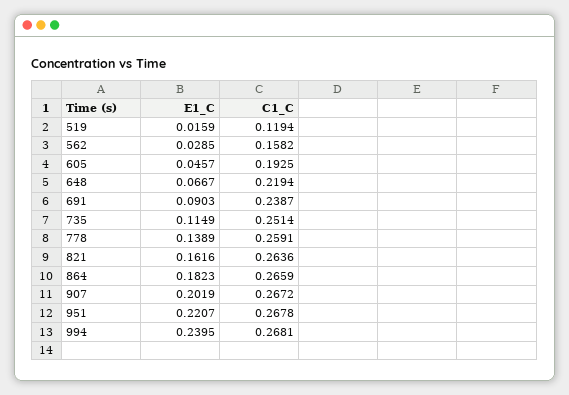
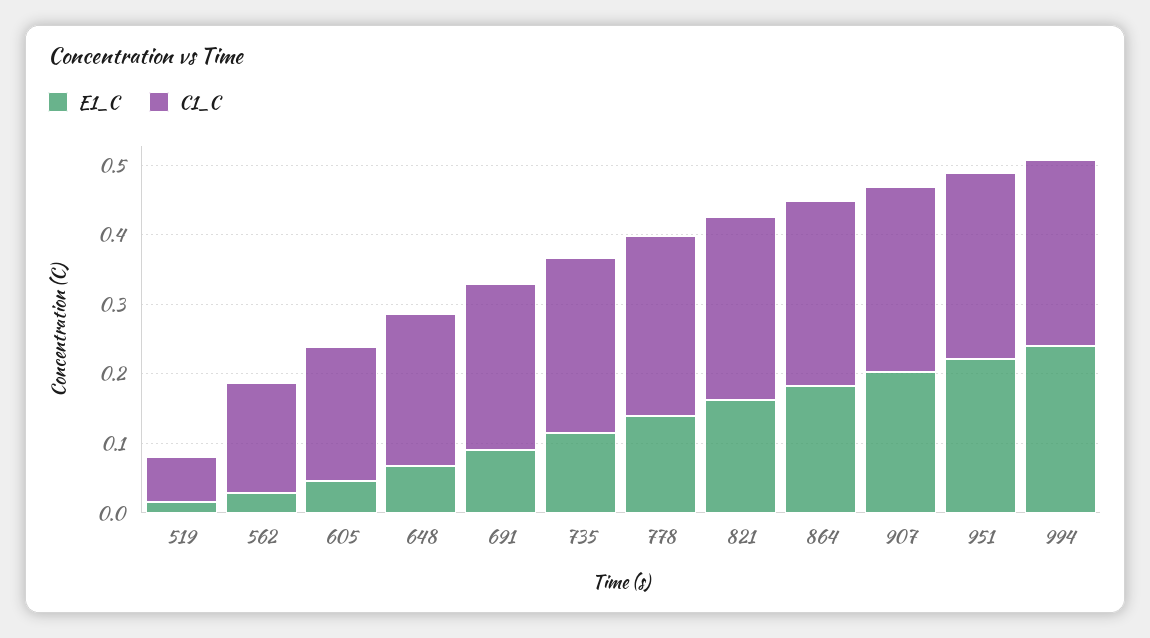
  {
    "E1_C": {
      "519": 0.0159,
      "562": 0.0285,
      "605": 0.0457,
      "648": 0.0667,
      "691": 0.0903,
      "735": 0.1149,
      "778": 0.1389,
      "821": 0.1616,
      "864": 0.1823,
      "907": 0.2019,
      "951": 0.2207,
      "994": 0.2395
    },
    "C1_C": {
-     "519": 0.1194,
+     "519": 0.06,
      "562": 0.1582,
      "605": 0.1925,
      "648": 0.2194,
      "691": 0.2387,
      "735": 0.2514,
      "778": 0.2591,
      "821": 0.2636,
      "864": 0.2659,
      "907": 0.2672,
      "951": 0.2678,
      "994": 0.2681
    }
  }

